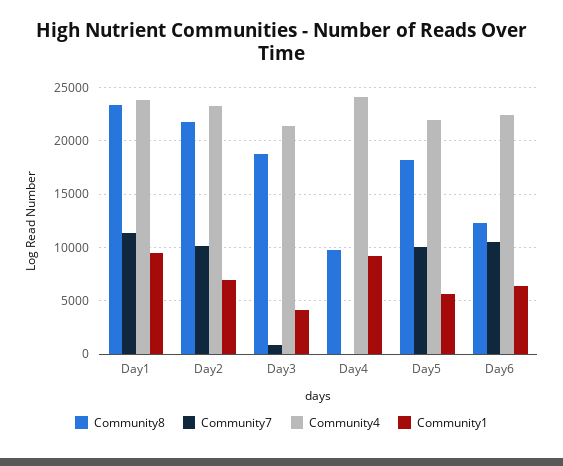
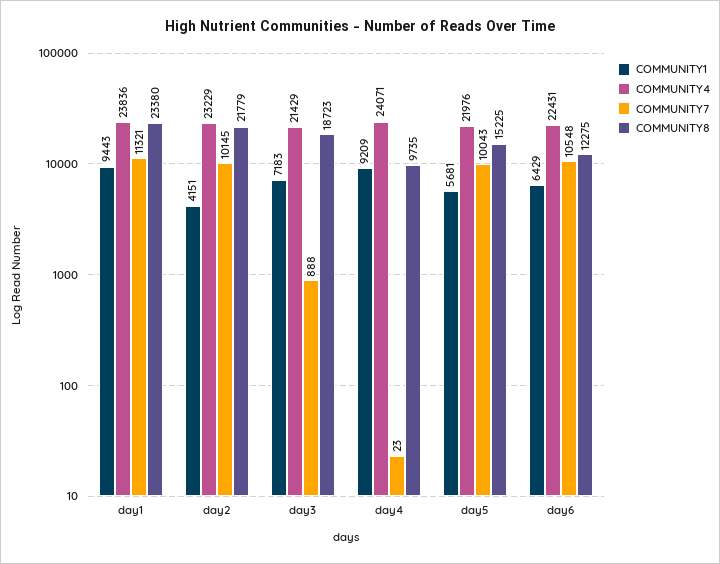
  {
    "Community8": {
      "Day1": 23380,
      "Day2": 21779,
      "Day3": 18723,
      "Day4": 9735,
-     "Day5": 18000,
+     "Day5": 15225,
      "Day6": 12275
    },
    "Community7": {
      "Day1": 11321,
      "Day2": 10145,
      "Day3": 888,
      "Day4": 23,
      "Day5": 10043,
      "Day6": 10548
    },
    "Community4": {
      "Day1": 23836,
      "Day2": 23229,
      "Day3": 21429,
      "Day4": 24071,
      "Day5": 21976,
      "Day6": 22431
    },
    "Community1": {
      "Day1": 9443,
-     "Day2": 7000,
+     "Day2": 4151,
-     "Day3": 4000,
+     "Day3": 7183,
      "Day4": 9209,
      "Day5": 5681,
      "Day6": 6429
    }
  }

